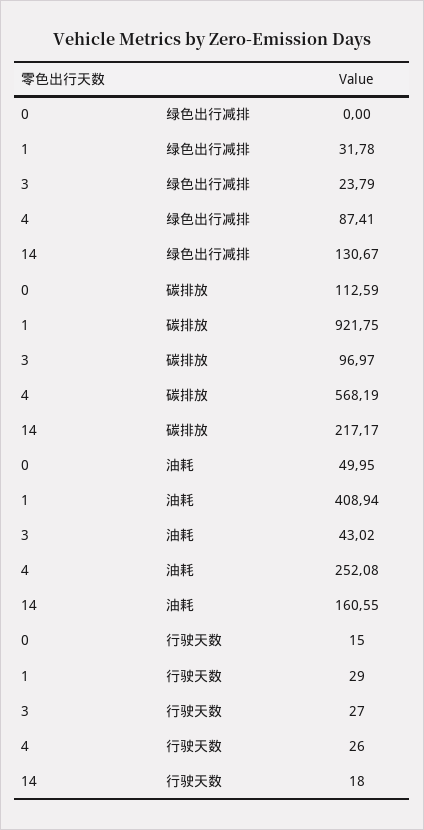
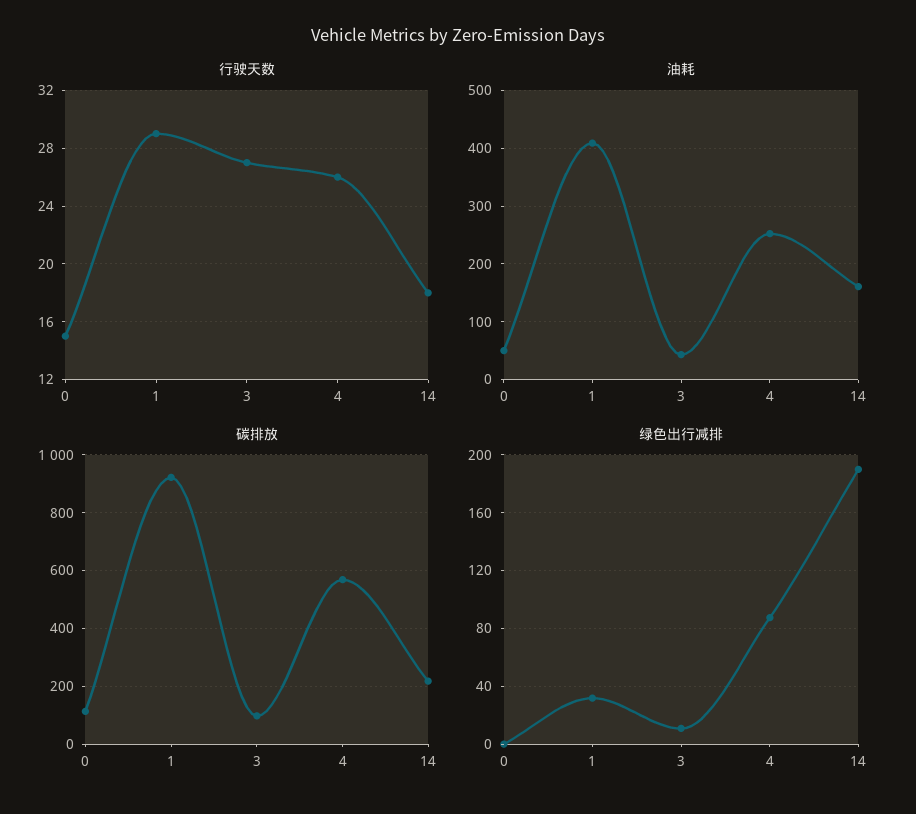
  {
    "绿色出行减排": {
      "0": 0,
      "1": 31.78,
-     "3": 23.79,
+     "3": 10,
      "4": 87.41,
-     "14": 130.67
+     "14": 190
    },
    "碳排放": {
      "0": 112.59,
      "1": 921.75,
      "3": 96.97,
      "4": 568.19,
      "14": 217.17
    },
    "油耗": {
      "0": 49.95,
      "1": 408.94,
      "3": 43.02,
      "4": 252.08,
      "14": 160.55
    },
    "行驶天数": {
      "0": 15,
      "1": 29,
      "3": 27,
      "4": 26,
      "14": 18
    }
  }

